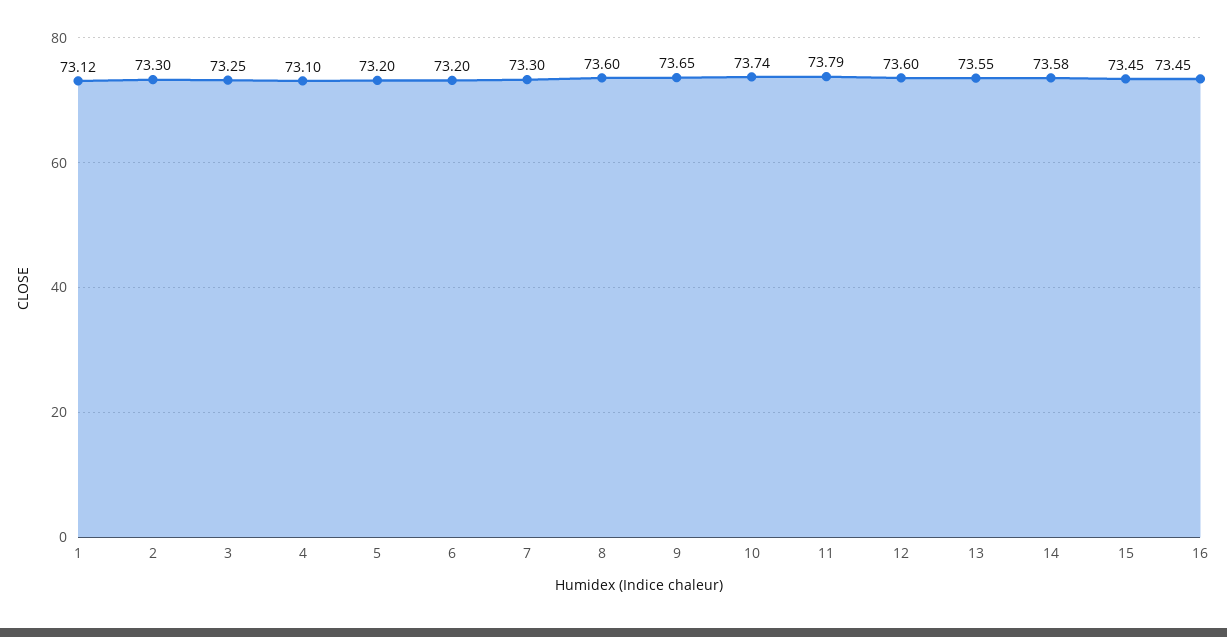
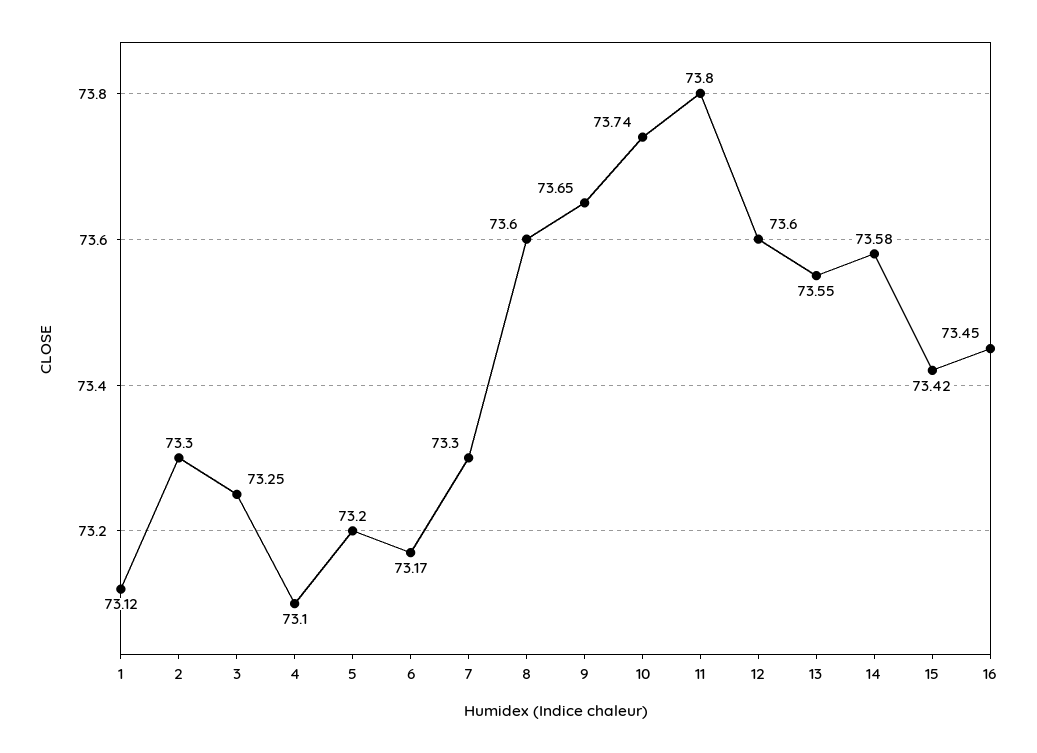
  {
    "1": 73.12,
    "2": 73.3,
    "3": 73.25,
    "4": 73.1,
    "5": 73.2,
-   "6": 73.2,
+   "6": 73.17,
    "7": 73.3,
    "8": 73.6,
    "9": 73.65,
    "10": 73.74,
-   "11": 73.79,
+   "11": 73.8,
    "12": 73.6,
    "13": 73.55,
    "14": 73.58,
-   "15": 73.45,
+   "15": 73.42,
    "16": 73.45
  }

